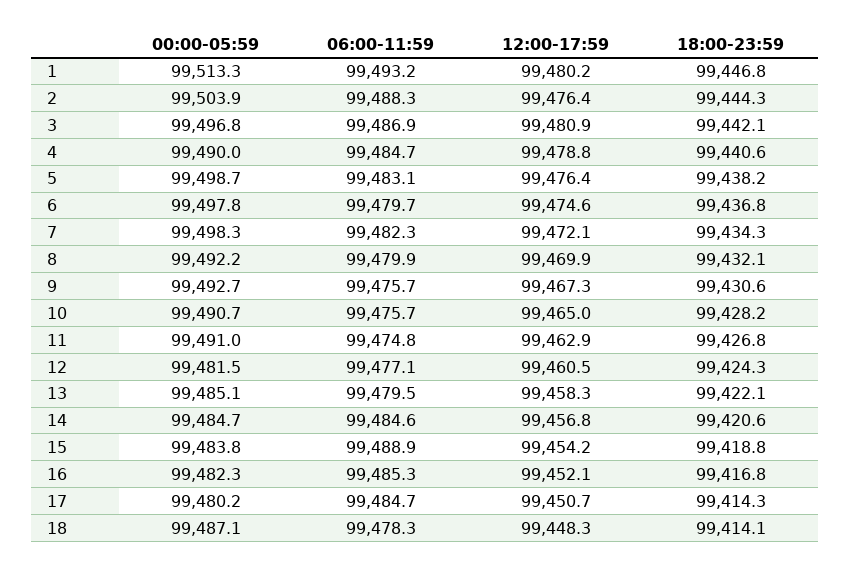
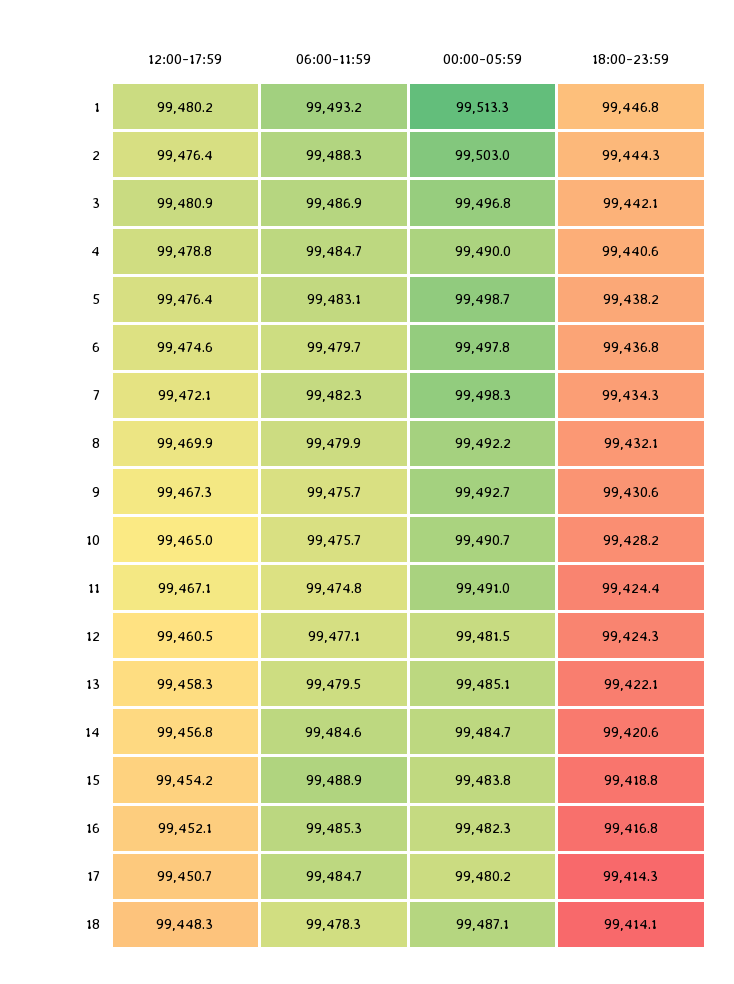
  {
    "00:00-05:59": {
      "1": 99513.3,
-     "2": 99503.9,
+     "2": 99503,
      "3": 99496.8,
      "4": 99490,
      "5": 99498.7,
      "6": 99497.8,
      "7": 99498.3,
      "8": 99492.2,
      "9": 99492.7,
      "10": 99490.7,
      "11": 99491,
      "12": 99481.5,
      "13": 99485.1,
      "14": 99484.7,
      "15": 99483.8,
      "16": 99482.3,
      "17": 99480.2,
      "18": 99487.1
    },
    "06:00-11:59": {
      "1": 99493.2,
      "2": 99488.3,
      "3": 99486.9,
      "4": 99484.7,
      "5": 99483.1,
      "6": 99479.7,
      "7": 99482.3,
      "8": 99479.9,
      "9": 99475.7,
      "10": 99475.7,
      "11": 99474.8,
      "12": 99477.1,
      "13": 99479.5,
      "14": 99484.6,
      "15": 99488.9,
      "16": 99485.3,
      "17": 99484.7,
      "18": 99478.3
    },
    "12:00-17:59": {
      "1": 99480.2,
      "2": 99476.4,
      "3": 99480.9,
      "4": 99478.8,
      "5": 99476.4,
      "6": 99474.6,
      "7": 99472.1,
      "8": 99469.9,
      "9": 99467.3,
      "10": 99465,
-     "11": 99462.9,
+     "11": 99467.1,
      "12": 99460.5,
      "13": 99458.3,
      "14": 99456.8,
      "15": 99454.2,
      "16": 99452.1,
      "17": 99450.7,
      "18": 99448.3
    },
    "18:00-23:59": {
      "1": 99446.8,
      "2": 99444.3,
      "3": 99442.1,
      "4": 99440.6,
      "5": 99438.2,
      "6": 99436.8,
      "7": 99434.3,
      "8": 99432.1,
      "9": 99430.6,
      "10": 99428.2,
-     "11": 99426.8,
+     "11": 99424.4,
      "12": 99424.3,
      "13": 99422.1,
      "14": 99420.6,
      "15": 99418.8,
      "16": 99416.8,
      "17": 99414.3,
      "18": 99414.1
    }
  }

